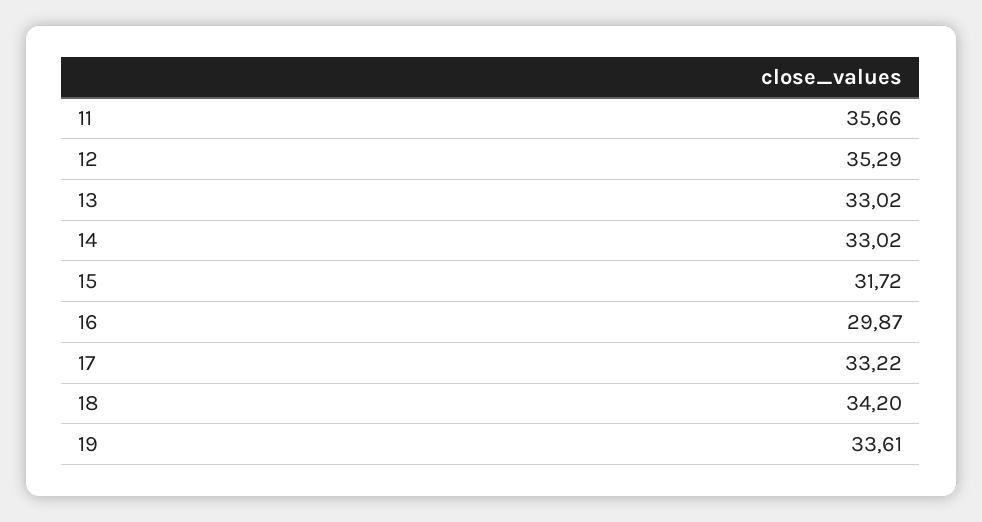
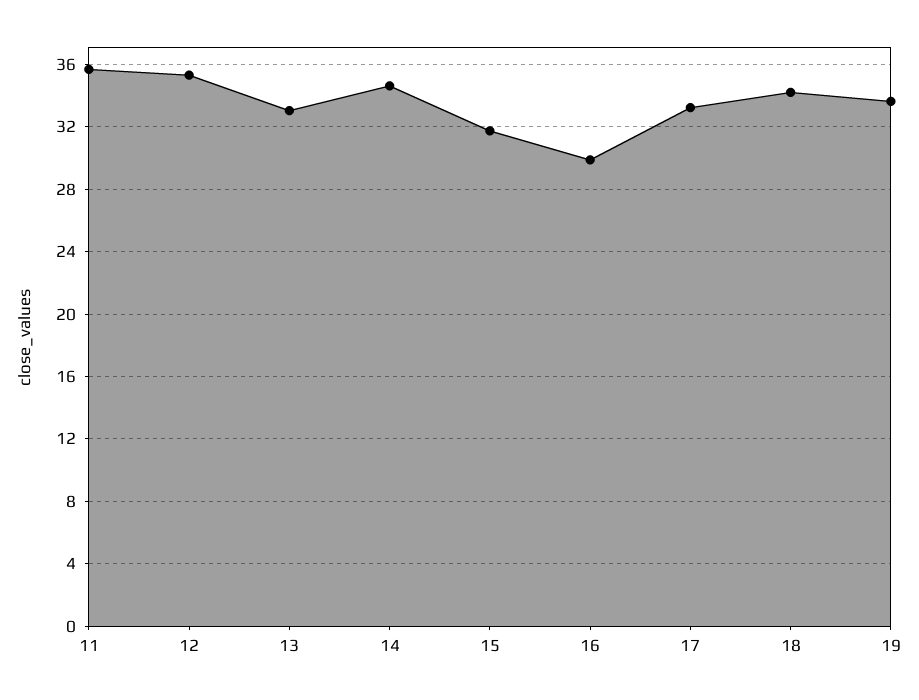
  {
    "11": 35.66,
    "12": 35.29,
    "13": 33.02,
-   "14": 33.02,
+   "14": 34.5,
    "15": 31.72,
    "16": 29.87,
    "17": 33.22,
    "18": 34.2,
    "19": 33.61
  }

